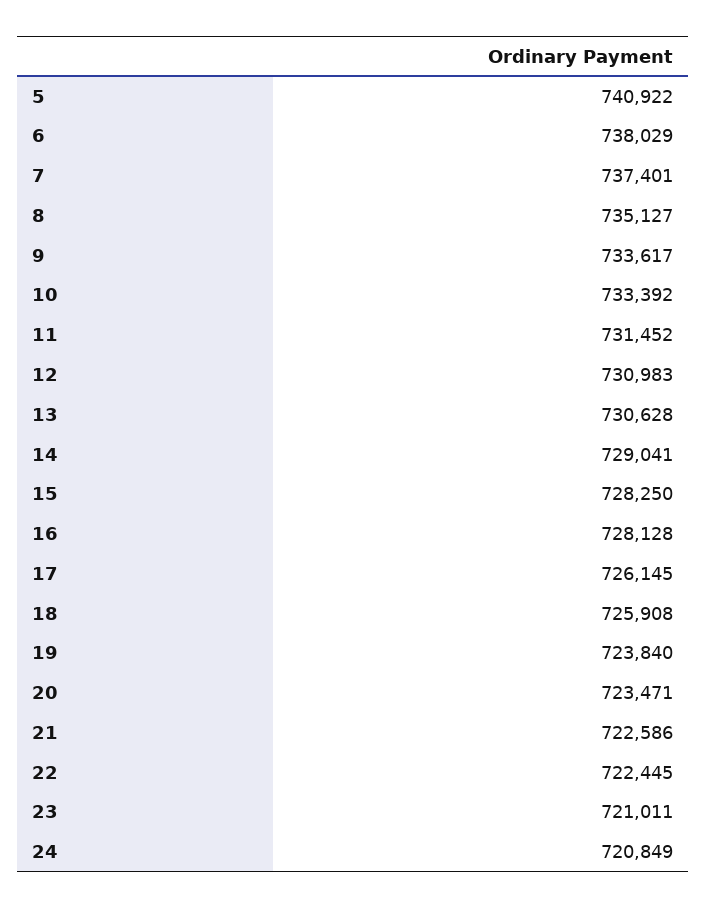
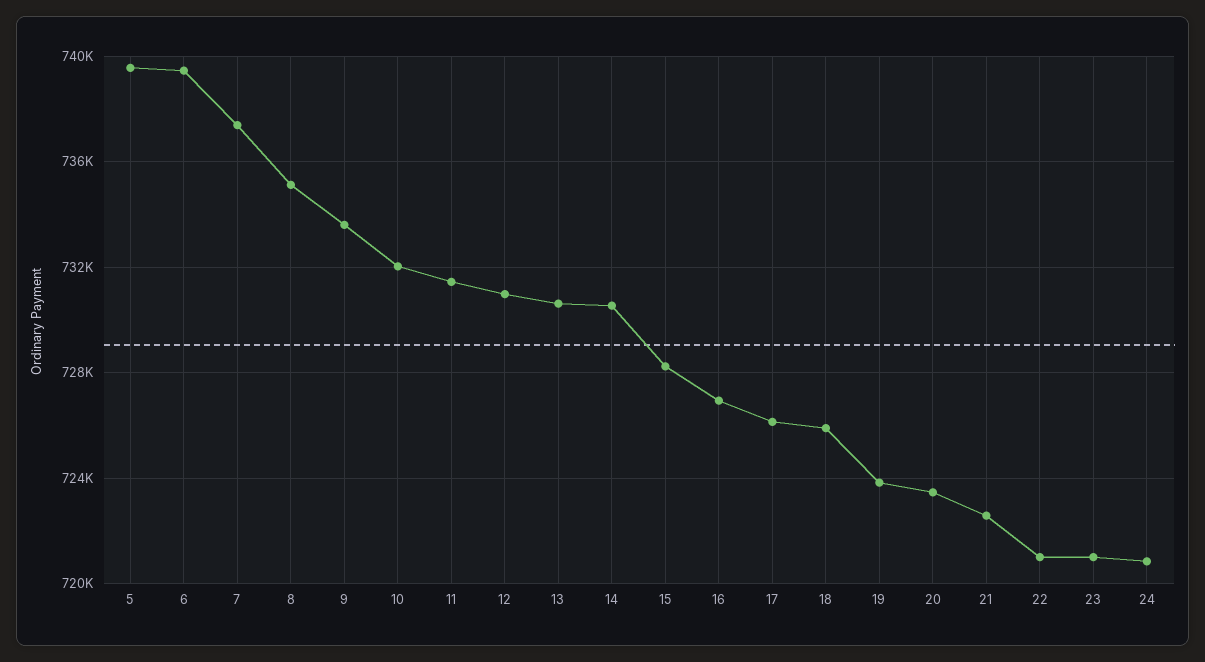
  {
-   "5": 740922,
+   "5": 739500,
-   "6": 738029,
+   "6": 739500,
    "7": 737401,
    "8": 735127,
    "9": 733617,
-   "10": 733392,
+   "10": 732000,
    "11": 731452,
    "12": 730983,
    "13": 730628,
-   "14": 729041,
+   "14": 730500,
    "15": 728250,
-   "16": 728128,
+   "16": 727000,
    "17": 726145,
    "18": 725908,
    "19": 723840,
    "20": 723471,
    "21": 722586,
-   "22": 722445,
+   "22": 721000,
    "23": 721011,
    "24": 720849
  }

